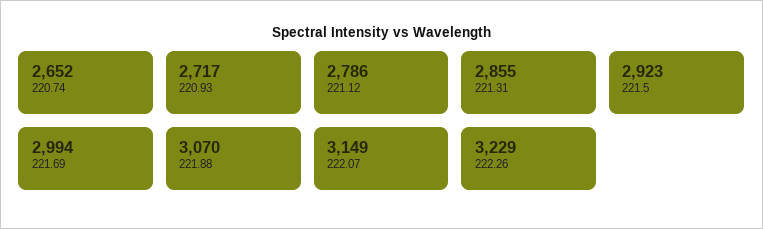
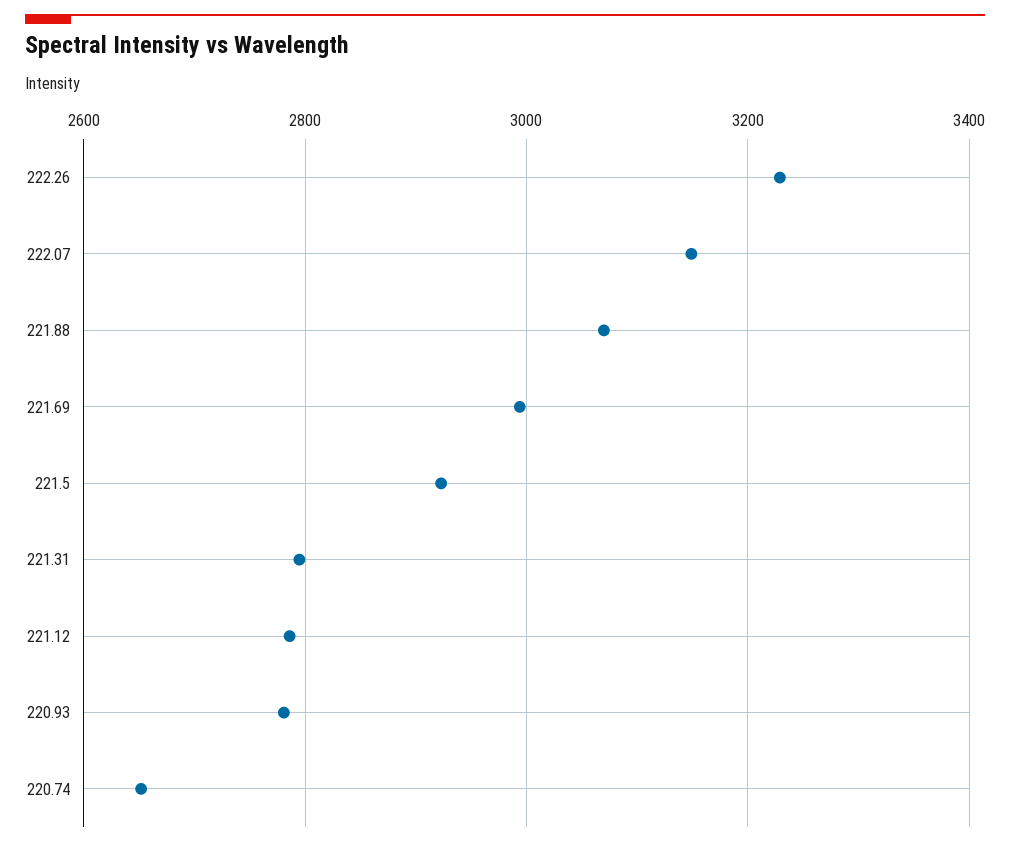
  {
    "220.74": 2652,
-   "220.93": 2717,
+   "220.93": 2780,
    "221.12": 2786,
-   "221.31": 2855,
+   "221.31": 2800,
    "221.5": 2923,
    "221.69": 2994,
    "221.88": 3070,
    "222.07": 3149,
    "222.26": 3229
  }

